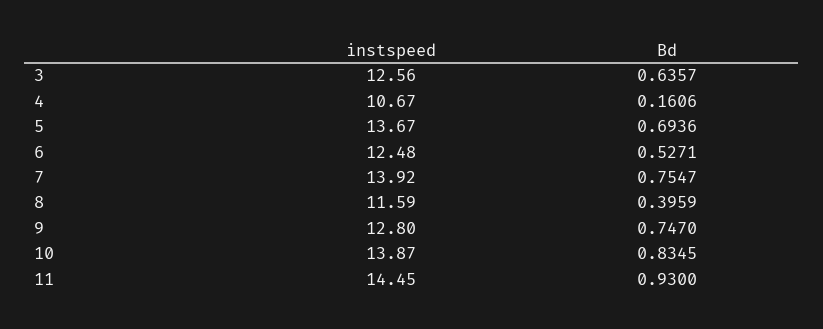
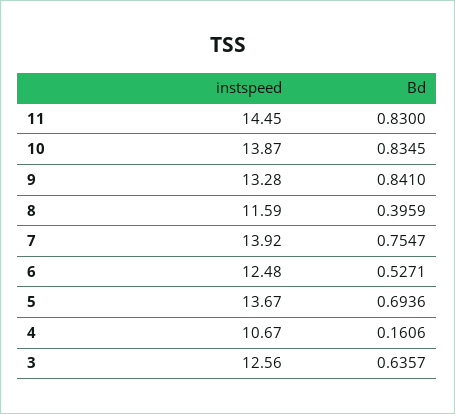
  {
    "instspeed": {
      "3": 12.56,
      "4": 10.67,
      "5": 13.67,
      "6": 12.48,
      "7": 13.92,
      "8": 11.59,
-     "9": 12.8,
+     "9": 13.28,
      "10": 13.87,
      "11": 14.45
    },
    "Bd": {
      "3": 0.6357,
      "4": 0.1606,
      "5": 0.6936,
      "6": 0.5271,
      "7": 0.7547,
      "8": 0.3959,
-     "9": 0.747,
+     "9": 0.841,
      "10": 0.8345,
-     "11": 0.93
+     "11": 0.83
    }
  }

